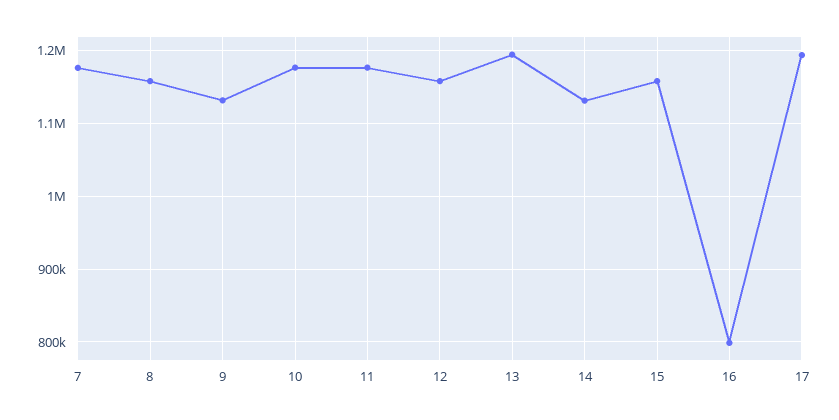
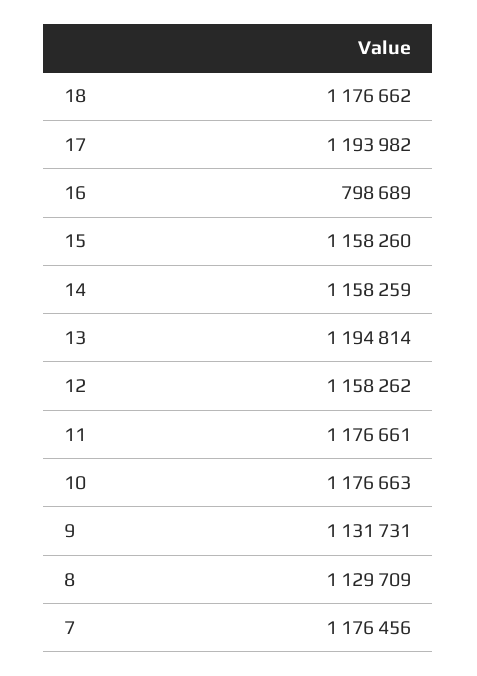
  {
    "7": 1176456,
-   "8": 1160000,
+   "8": 1129709,
    "9": 1131731,
    "10": 1176663,
    "11": 1176661,
    "12": 1158262,
    "13": 1194814,
-   "14": 1130000,
+   "14": 1158259,
    "15": 1158260,
    "16": 798689,
-   "17": 1193982
+   "17": 1193982,
+   "18": 1176662
  }

